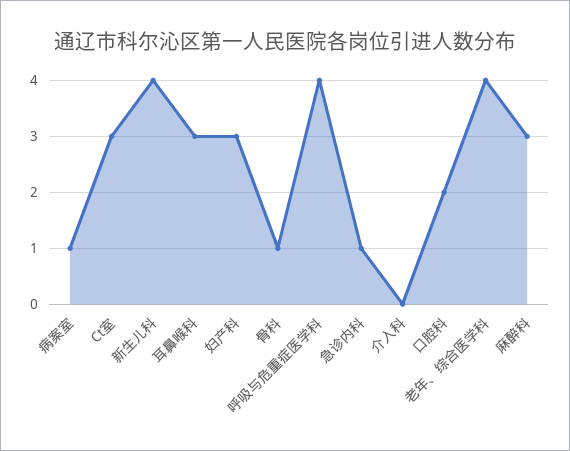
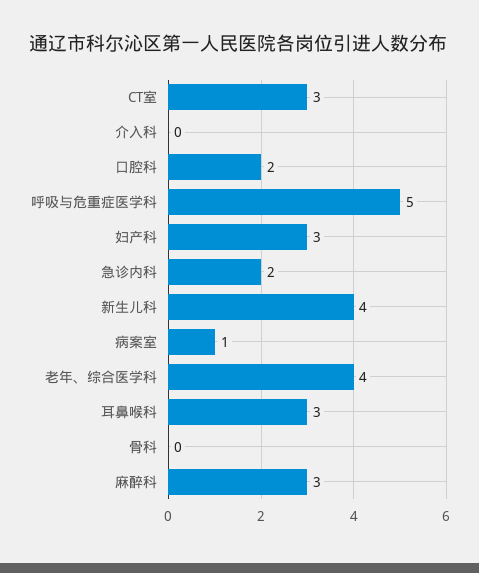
  {
    "病案室": 1,
    "Ct室": 3,
    "新生儿科": 4,
    "耳鼻喉科": 3,
    "妇产科": 3,
-   "骨科": 1,
+   "骨科": 0,
-   "呼吸与危重症医学科": 4,
+   "呼吸与危重症医学科": 5,
-   "急诊内科": 1,
+   "急诊内科": 2,
    "介入科": 0,
    "口腔科": 2,
    "老年、综合医学科": 4,
    "麻醉科": 3
  }

